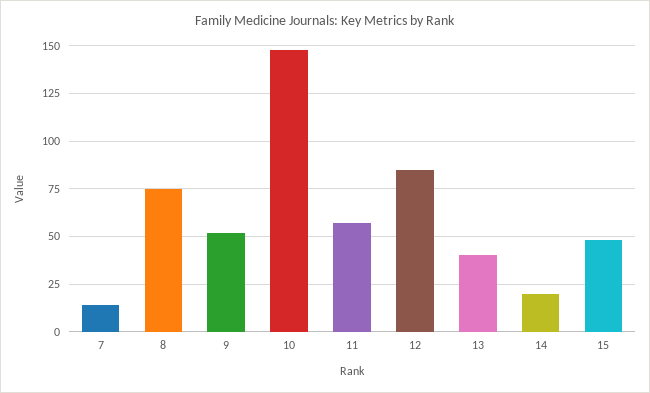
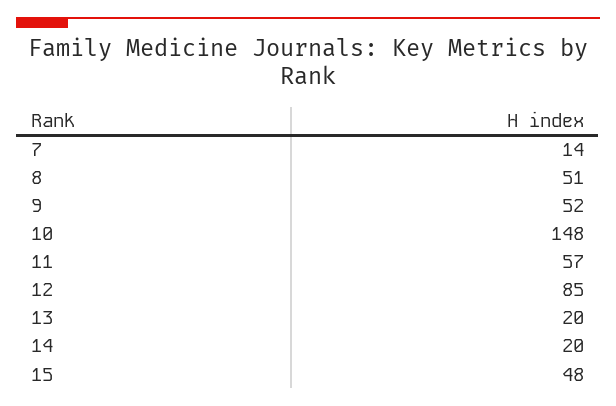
  {
    "7": 14,
-   "8": 75,
+   "8": 51,
    "9": 52,
    "10": 148,
    "11": 57,
    "12": 85,
-   "13": 40,
+   "13": 20,
    "14": 20,
    "15": 48
  }

